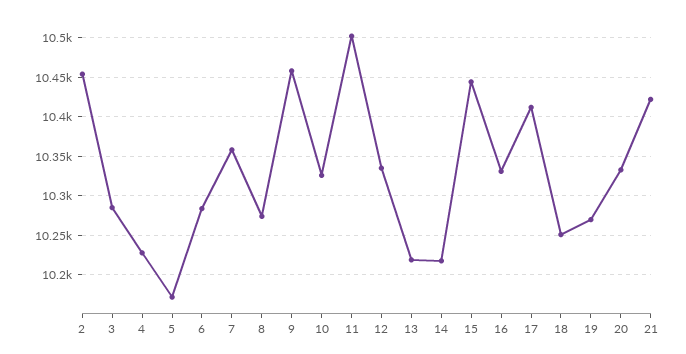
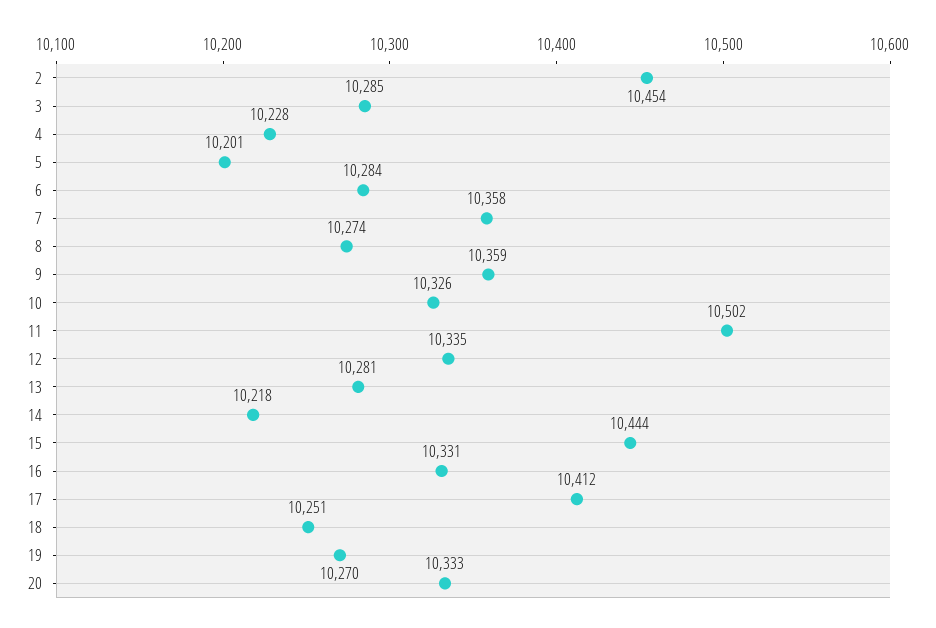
  {
    "2": 10454,
    "3": 10285,
    "4": 10228,
-   "5": 10170,
+   "5": 10201,
    "6": 10284,
    "7": 10358,
    "8": 10274,
-   "9": 10460,
+   "9": 10359,
    "10": 10326,
    "11": 10502,
    "12": 10335,
-   "13": 10220,
+   "13": 10281,
    "14": 10218,
    "15": 10444,
    "16": 10331,
    "17": 10412,
    "18": 10251,
    "19": 10270,
-   "20": 10333,
+   "20": 10333
-   "21": 10420
  }

